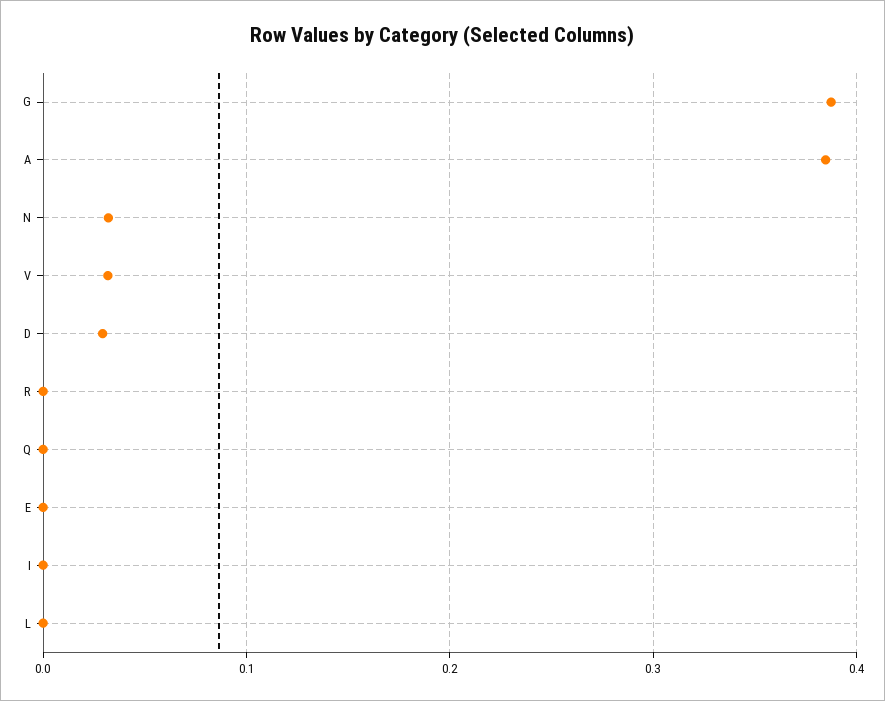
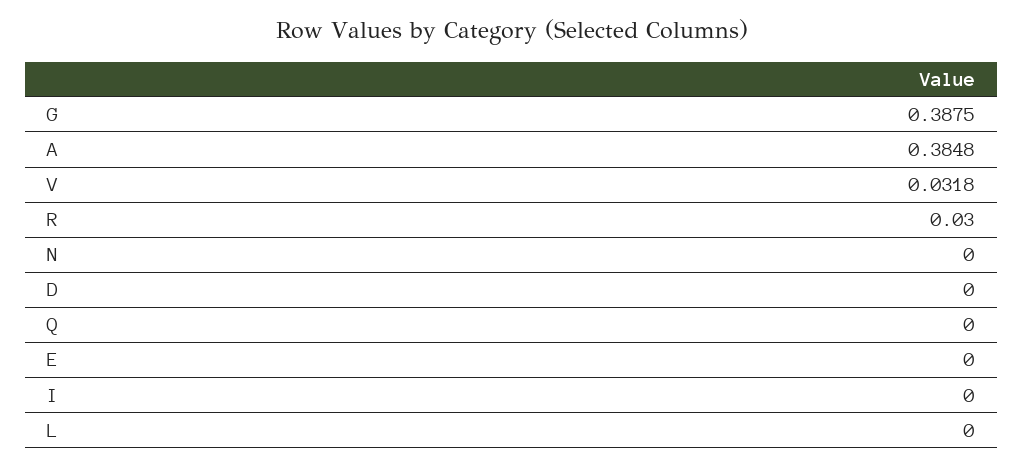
  {
    "G": 0.3875,
    "A": 0.3848,
-   "N": 0.03,
+   "N": 0,
    "V": 0.0318,
-   "D": 0.03,
+   "D": 0,
-   "R": 0,
+   "R": 0.03,
    "Q": 0,
    "E": 0,
    "I": 0,
    "L": 0
  }

